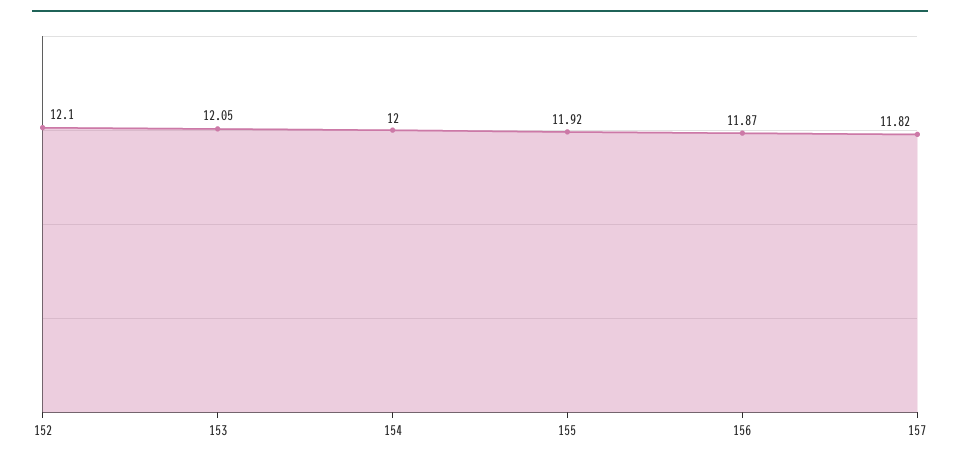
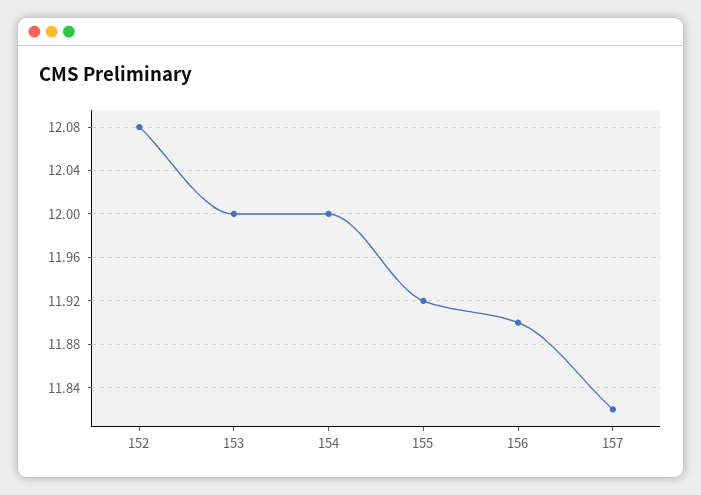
  {
-   "152": 12.1,
+   "152": 12.08,
-   "153": 12.05,
+   "153": 12,
    "154": 12,
    "155": 11.92,
-   "156": 11.87,
+   "156": 11.9,
    "157": 11.82
  }

